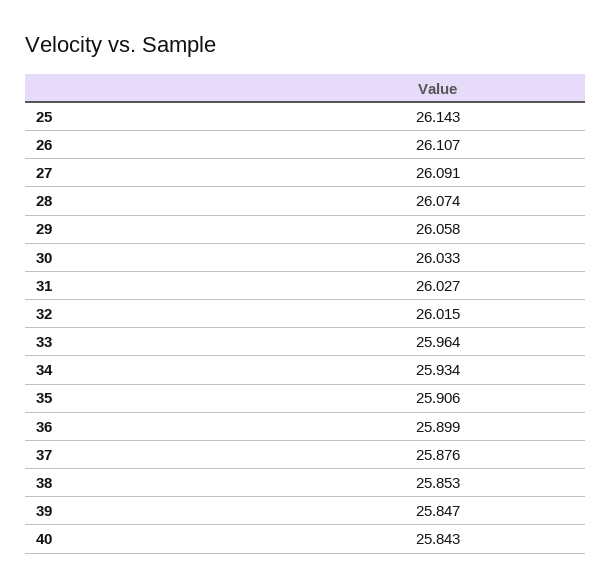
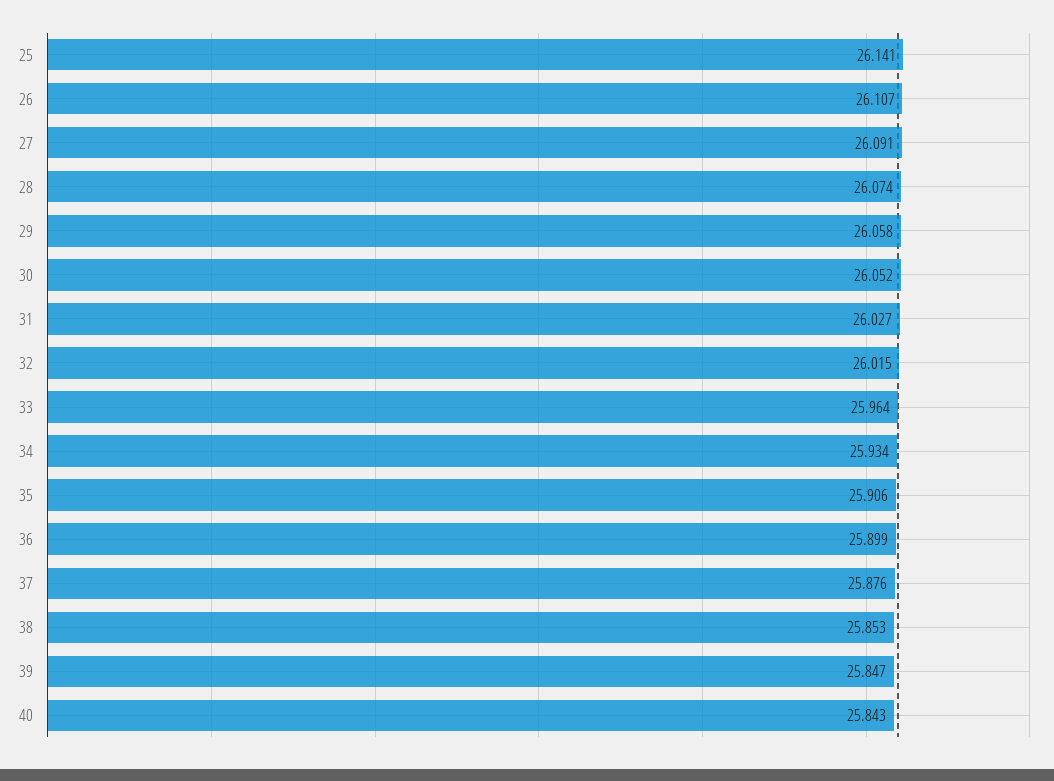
  {
-   "25": 26.143,
+   "25": 26.141,
    "26": 26.107,
    "27": 26.091,
    "28": 26.074,
    "29": 26.058,
-   "30": 26.033,
+   "30": 26.052,
    "31": 26.027,
    "32": 26.015,
    "33": 25.964,
    "34": 25.934,
    "35": 25.906,
    "36": 25.899,
    "37": 25.876,
    "38": 25.853,
    "39": 25.847,
    "40": 25.843
  }

